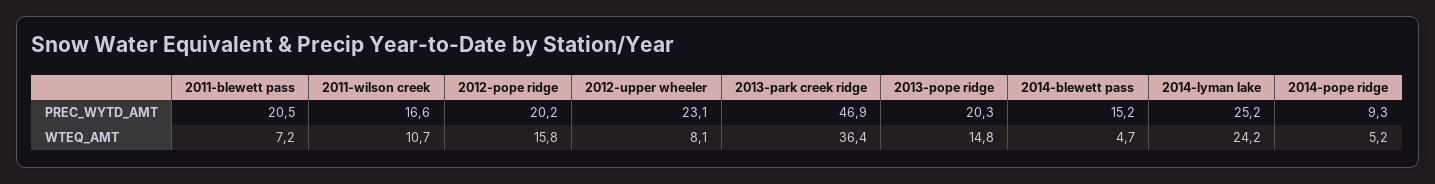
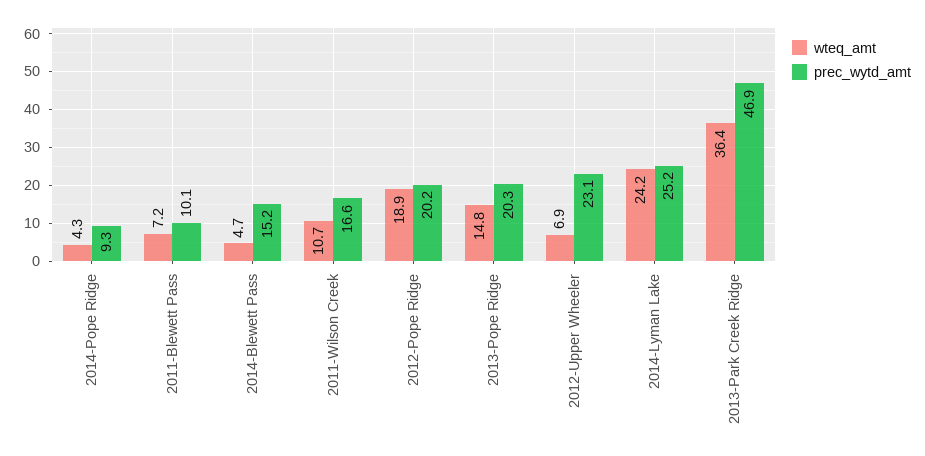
  {
    "PREC_WYTD_AMT": {
-     "2011-blewett pass": 20.5,
+     "2011-blewett pass": 10.1,
      "2011-wilson creek": 16.6,
      "2012-pope ridge": 20.2,
      "2012-upper wheeler": 23.1,
      "2013-park creek ridge": 46.9,
      "2013-pope ridge": 20.3,
      "2014-blewett pass": 15.2,
      "2014-lyman lake": 25.2,
      "2014-pope ridge": 9.3
    },
    "WTEQ_AMT": {
      "2011-blewett pass": 7.2,
      "2011-wilson creek": 10.7,
-     "2012-pope ridge": 15.8,
+     "2012-pope ridge": 18.9,
-     "2012-upper wheeler": 8.1,
+     "2012-upper wheeler": 6.9,
      "2013-park creek ridge": 36.4,
      "2013-pope ridge": 14.8,
      "2014-blewett pass": 4.7,
      "2014-lyman lake": 24.2,
-     "2014-pope ridge": 5.2
+     "2014-pope ridge": 4.3
    }
  }

